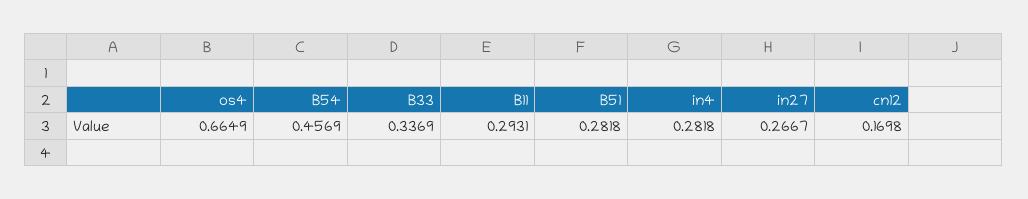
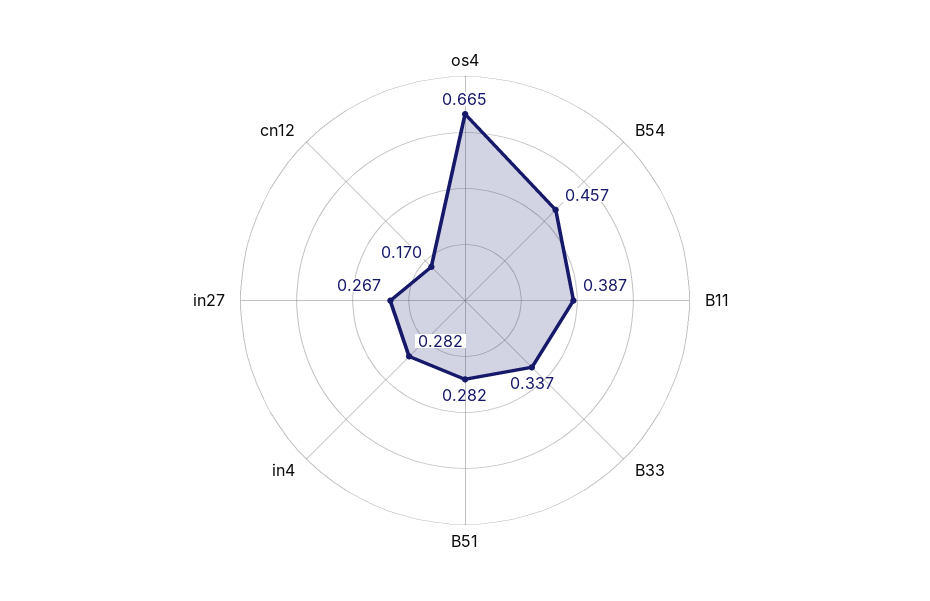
  {
    "os4": 0.6649,
    "B54": 0.4569,
    "B33": 0.3369,
-   "B11": 0.2931,
+   "B11": 0.387,
    "B51": 0.2818,
    "in4": 0.2818,
    "in27": 0.2667,
    "cn12": 0.1698
  }

